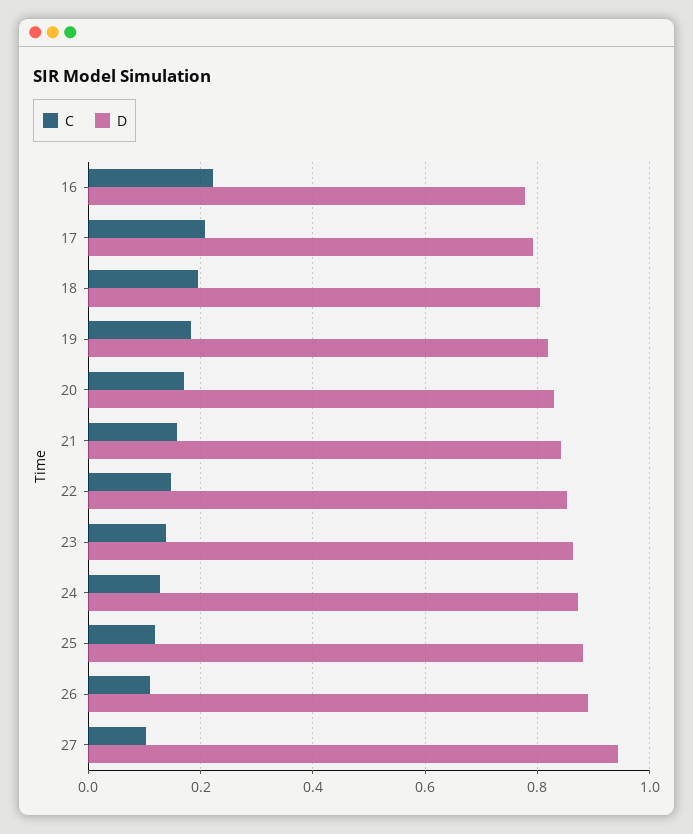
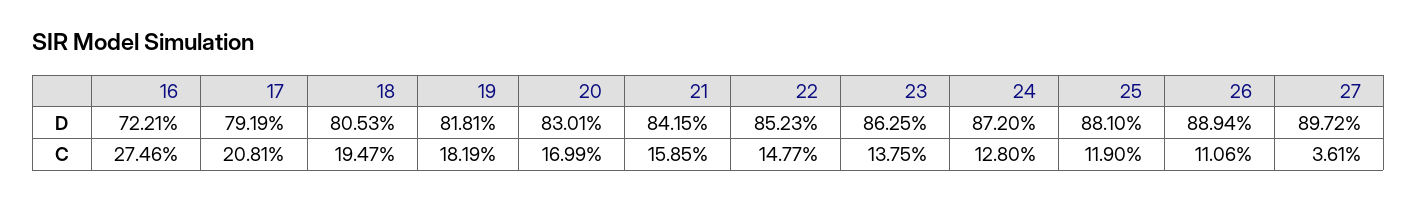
  {
    "C": {
-     "16": 0.22,
+     "16": 0.2746,
      "17": 0.2081,
      "18": 0.1947,
      "19": 0.1819,
      "20": 0.1699,
      "21": 0.1585,
      "22": 0.1477,
      "23": 0.1375,
      "24": 0.128,
      "25": 0.119,
      "26": 0.1106,
-     "27": 0.1
+     "27": 0.0361
    },
    "D": {
-     "16": 0.78,
+     "16": 0.7221,
      "17": 0.7919,
      "18": 0.8053,
      "19": 0.8181,
      "20": 0.8301,
      "21": 0.8415,
      "22": 0.8523,
      "23": 0.8625,
      "24": 0.872,
      "25": 0.881,
      "26": 0.8894,
-     "27": 0.94
+     "27": 0.8972
    }
  }

